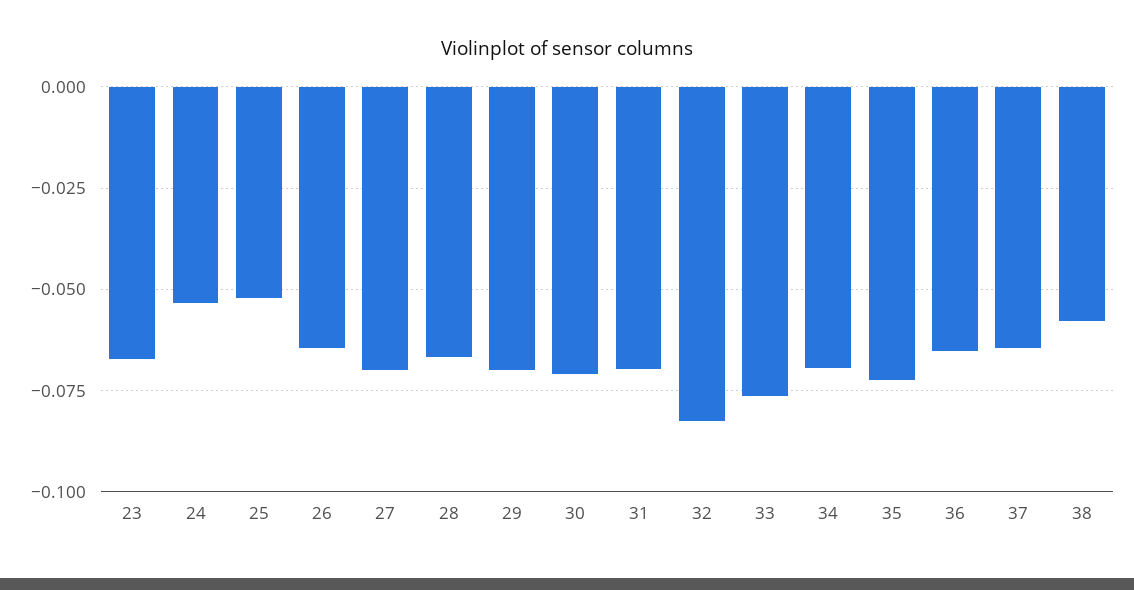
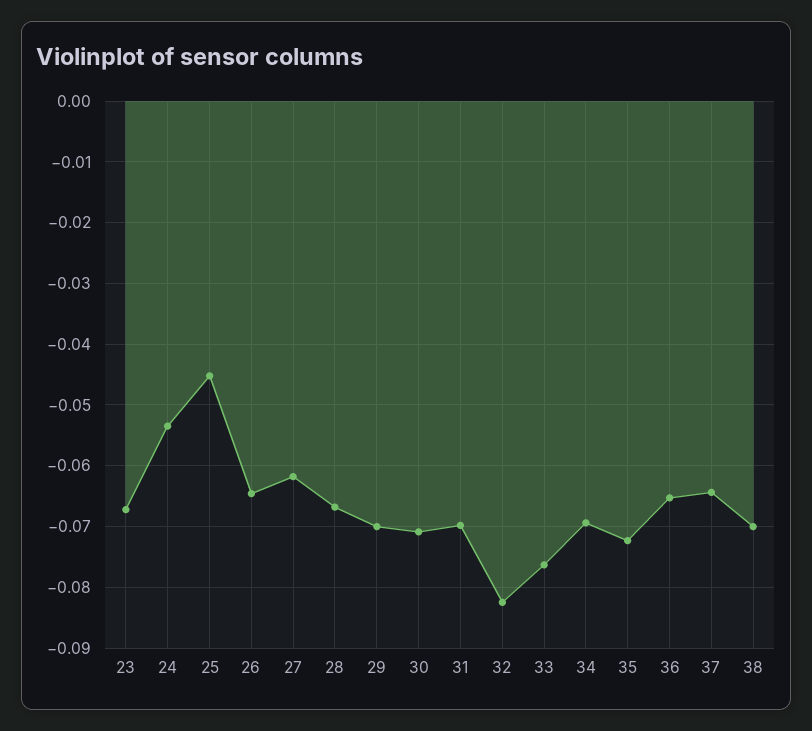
  {
    "23": -0.067,
    "24": -0.054,
-   "25": -0.0525,
+   "25": -0.045,
    "26": -0.065,
-   "27": -0.07,
+   "27": -0.062,
    "28": -0.067,
    "29": -0.07,
    "30": -0.071,
    "31": -0.07,
    "32": -0.083,
    "33": -0.076,
    "34": -0.069,
    "35": -0.072,
    "36": -0.065,
    "37": -0.064,
-   "38": -0.0575
+   "38": -0.07
  }

